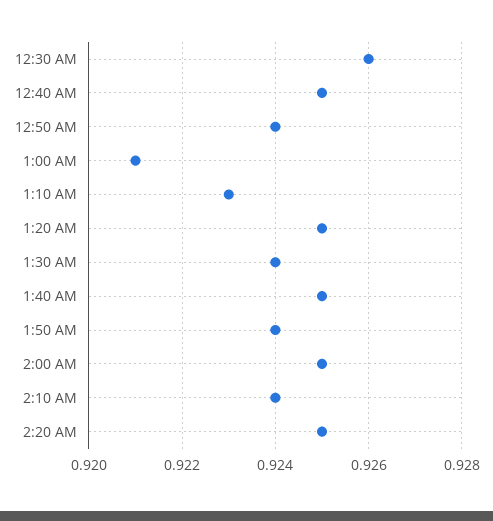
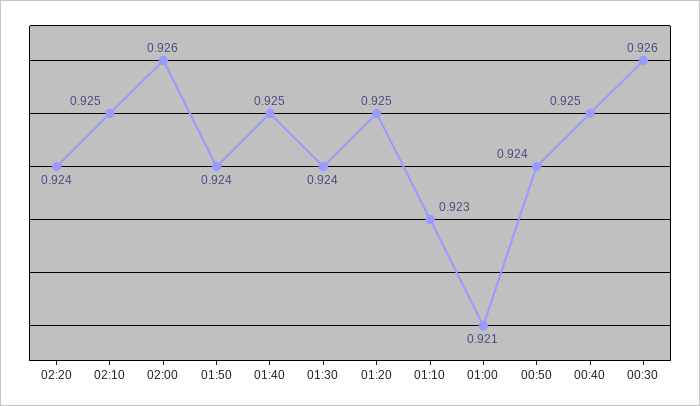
  {
    "12:30 AM": 0.926,
    "12:40 AM": 0.925,
    "12:50 AM": 0.924,
    "1:00 AM": 0.921,
    "1:10 AM": 0.923,
    "1:20 AM": 0.925,
    "1:30 AM": 0.924,
    "1:40 AM": 0.925,
    "1:50 AM": 0.924,
-   "2:00 AM": 0.925,
+   "2:00 AM": 0.926,
-   "2:10 AM": 0.924,
+   "2:10 AM": 0.925,
-   "2:20 AM": 0.925
+   "2:20 AM": 0.924
  }

